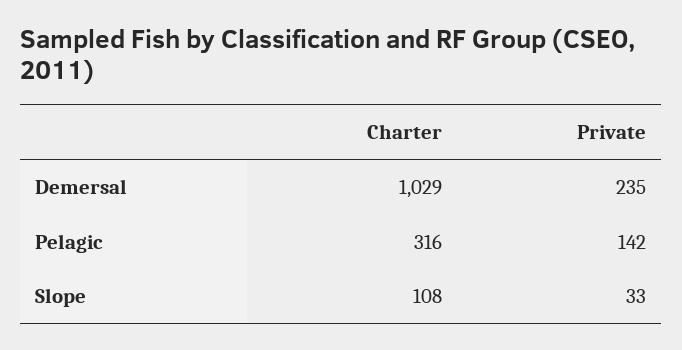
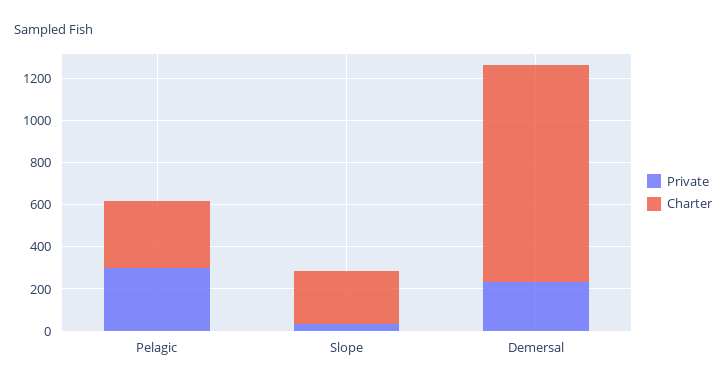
  {
    "Charter": {
      "Demersal": 1029,
      "Pelagic": 316,
-     "Slope": 108
+     "Slope": 250
    },
    "Private": {
      "Demersal": 235,
-     "Pelagic": 142,
+     "Pelagic": 300,
      "Slope": 33
    }
  }

